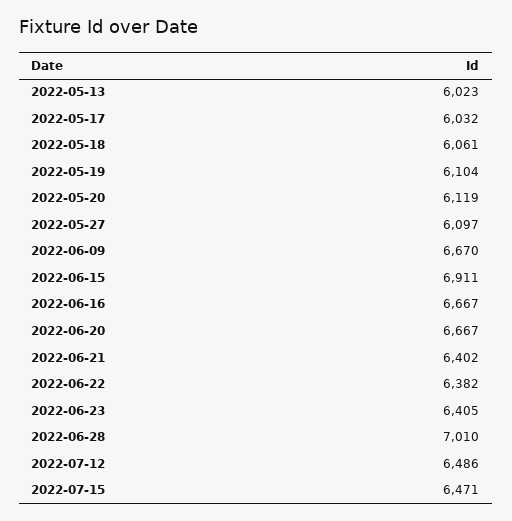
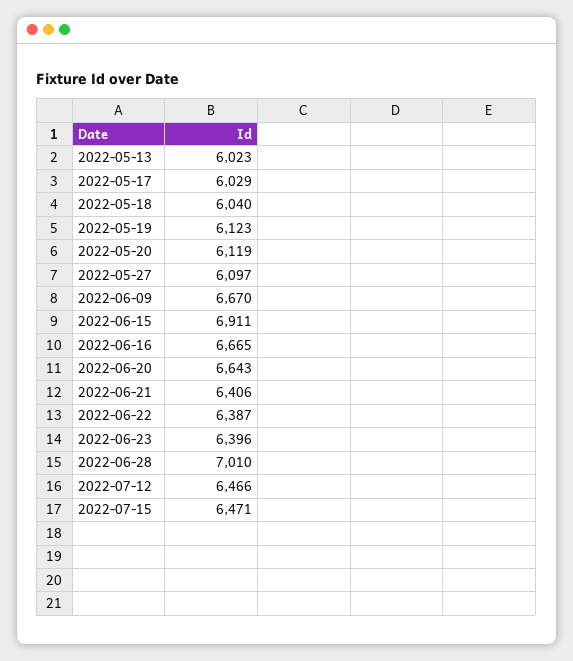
  {
    "2022-05-13": 6023,
-   "2022-05-17": 6032,
+   "2022-05-17": 6029,
-   "2022-05-18": 6061,
+   "2022-05-18": 6040,
-   "2022-05-19": 6104,
+   "2022-05-19": 6123,
    "2022-05-20": 6119,
    "2022-05-27": 6097,
    "2022-06-09": 6670,
    "2022-06-15": 6911,
-   "2022-06-16": 6667,
+   "2022-06-16": 6665,
-   "2022-06-20": 6667,
+   "2022-06-20": 6643,
-   "2022-06-21": 6402,
+   "2022-06-21": 6406,
-   "2022-06-22": 6382,
+   "2022-06-22": 6387,
-   "2022-06-23": 6405,
+   "2022-06-23": 6396,
    "2022-06-28": 7010,
-   "2022-07-12": 6486,
+   "2022-07-12": 6466,
    "2022-07-15": 6471
  }

